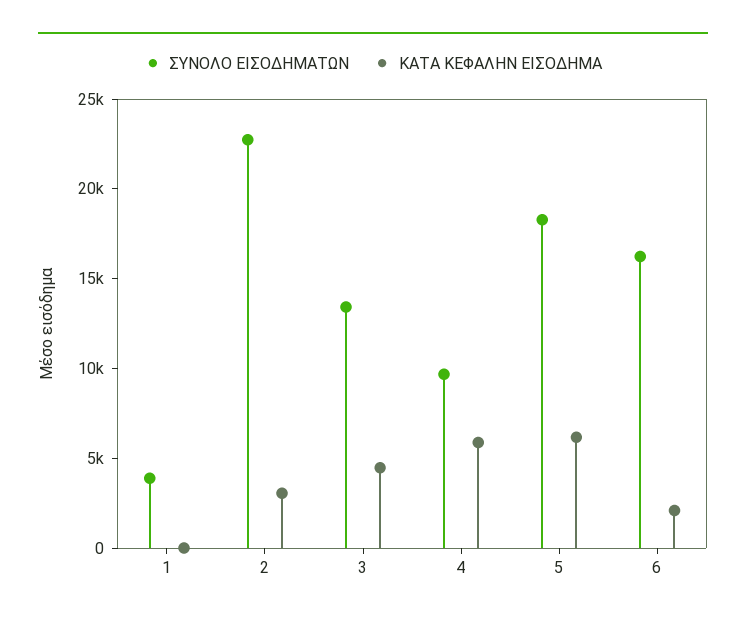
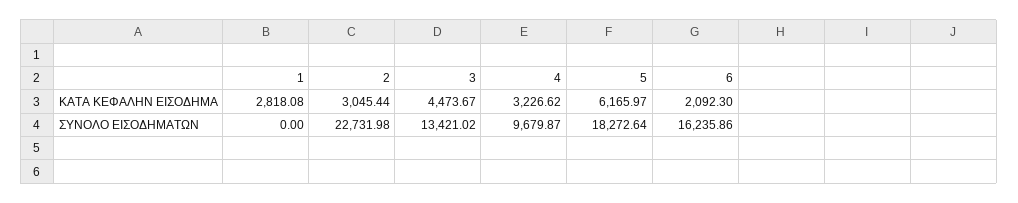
  {
    "ΣΥΝΟΛΟ ΕΙΣΟΔΗΜΑΤΩΝ": {
-     "1": 4000,
+     "1": 0,
      "2": 22731.98,
      "3": 13421.02,
      "4": 9679.87,
      "5": 18272.64,
      "6": 16235.86
    },
    "ΚΑΤΑ ΚΕΦΑΛΗΝ ΕΙΣΟΔΗΜΑ": {
-     "1": 0,
+     "1": 2818.08,
      "2": 3045.44,
      "3": 4473.67,
-     "4": 6000,
+     "4": 3226.62,
      "5": 6165.97,
      "6": 2092.3
    }
  }

